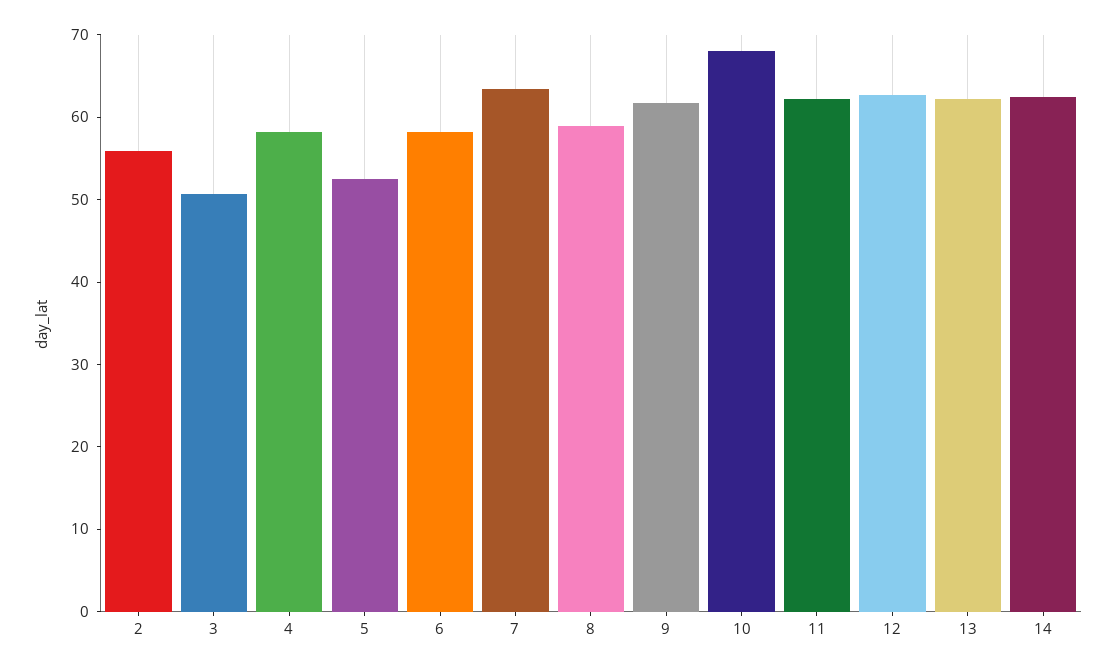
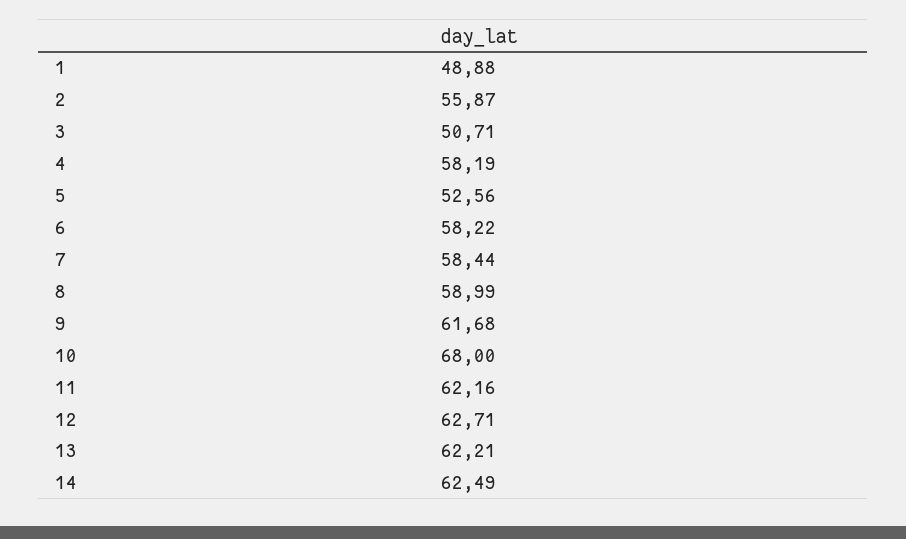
  {
    "2": 55.87,
    "3": 50.71,
    "4": 58.19,
    "5": 52.56,
    "6": 58.22,
-   "7": 64,
+   "7": 58.44,
    "8": 58.99,
    "9": 61.68,
    "10": 68,
    "11": 62.16,
    "12": 62.71,
    "13": 62.21,
-   "14": 62.49
+   "14": 62.49,
+   "1": 48.88
  }

